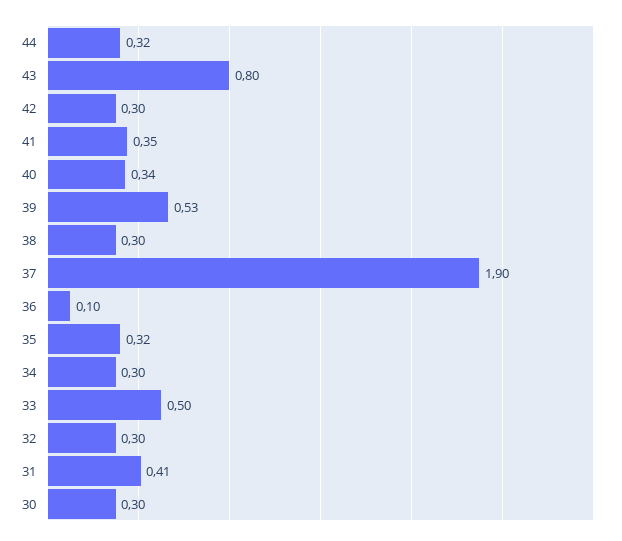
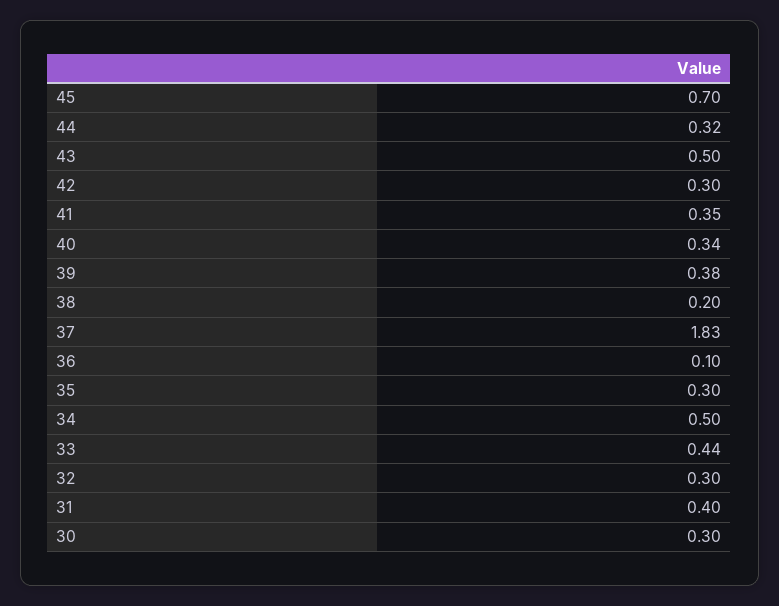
  {
    "44": 0.32,
-   "43": 0.8,
+   "43": 0.5,
    "42": 0.3,
    "41": 0.35,
    "40": 0.34,
-   "39": 0.53,
+   "39": 0.38,
-   "38": 0.3,
+   "38": 0.2,
-   "37": 1.9,
+   "37": 1.83,
    "36": 0.1,
-   "35": 0.32,
+   "35": 0.3,
-   "34": 0.3,
+   "34": 0.5,
-   "33": 0.5,
+   "33": 0.44,
    "32": 0.3,
-   "31": 0.41,
+   "31": 0.4,
-   "30": 0.3
+   "30": 0.3,
+   "45": 0.7
  }

